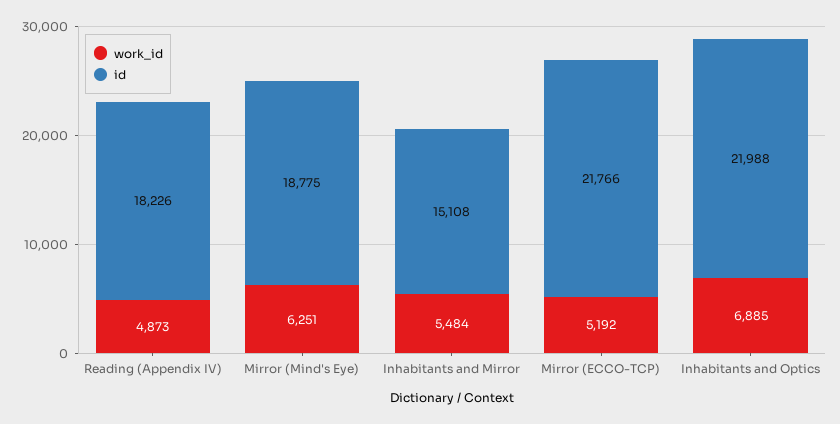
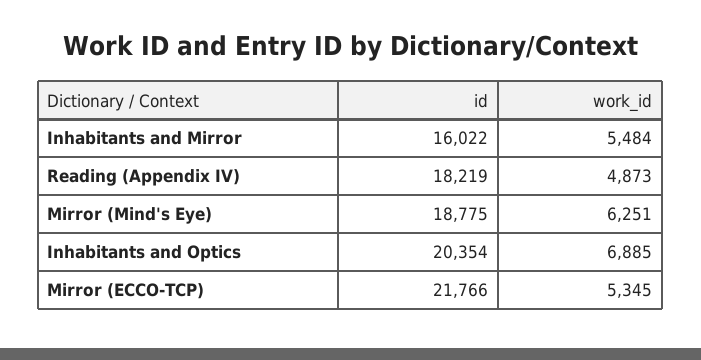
  {
    "work_id": {
      "Reading (Appendix IV)": 4873,
      "Mirror (Mind's Eye)": 6251,
      "Inhabitants and Mirror": 5484,
-     "Mirror (ECCO-TCP)": 5192,
+     "Mirror (ECCO-TCP)": 5345,
      "Inhabitants and Optics": 6885
    },
    "id": {
-     "Reading (Appendix IV)": 18226,
+     "Reading (Appendix IV)": 18219,
      "Mirror (Mind's Eye)": 18775,
-     "Inhabitants and Mirror": 15108,
+     "Inhabitants and Mirror": 16022,
      "Mirror (ECCO-TCP)": 21766,
-     "Inhabitants and Optics": 21988
+     "Inhabitants and Optics": 20354
    }
  }

